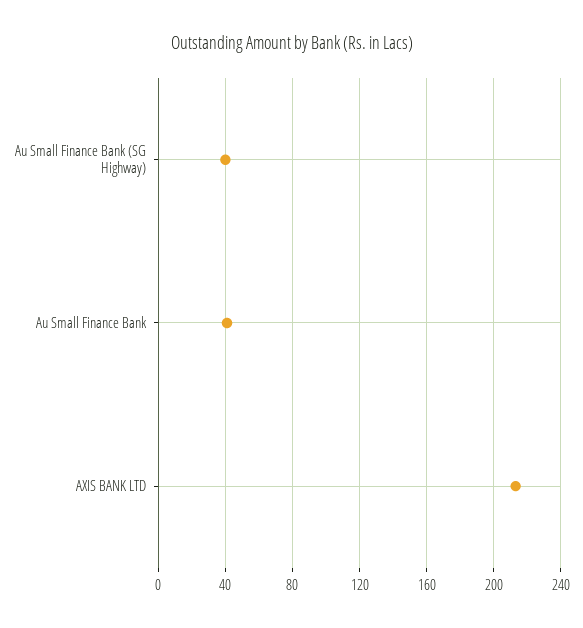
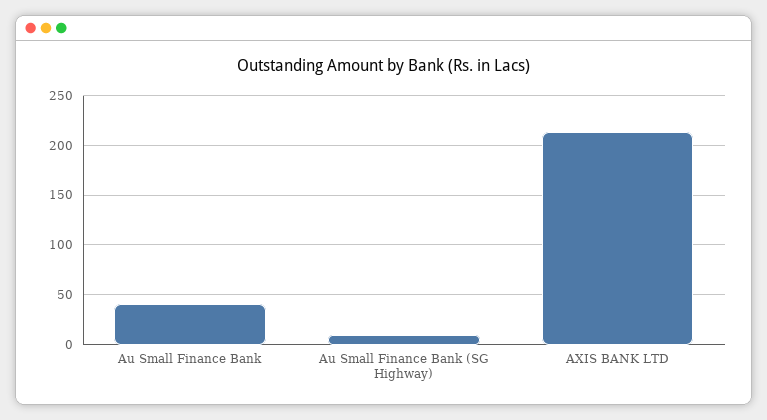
  {
-   "Au Small Finance Bank (SG Highway)": 40,
+   "Au Small Finance Bank (SG Highway)": 10,
    "Au Small Finance Bank": 40,
    "AXIS BANK LTD": 215
  }

